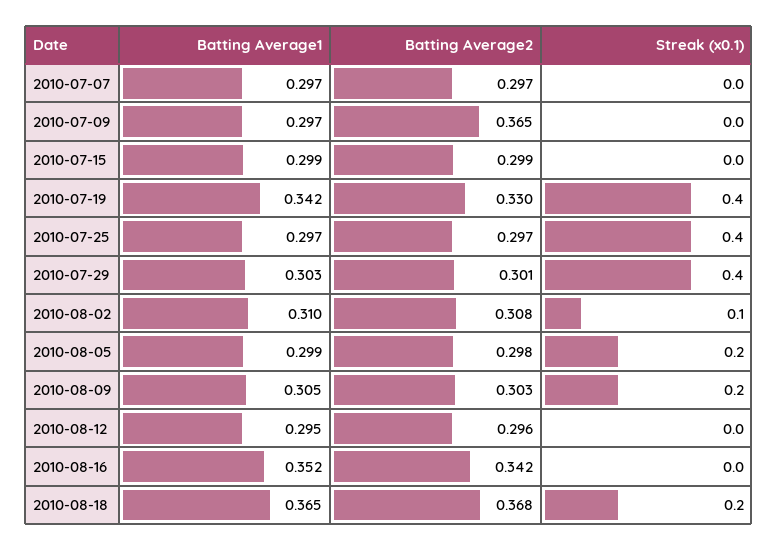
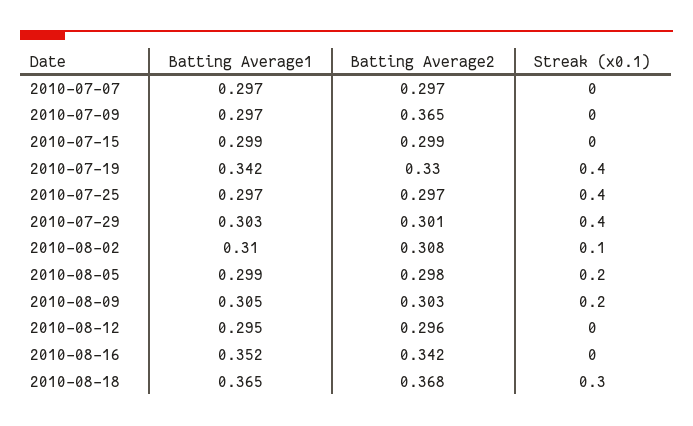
  {
    "Batting Average1": {
      "2010-07-07": 0.297,
      "2010-07-09": 0.297,
      "2010-07-15": 0.299,
      "2010-07-19": 0.342,
      "2010-07-25": 0.297,
      "2010-07-29": 0.303,
      "2010-08-02": 0.31,
      "2010-08-05": 0.299,
      "2010-08-09": 0.305,
      "2010-08-12": 0.295,
      "2010-08-16": 0.352,
      "2010-08-18": 0.365
    },
    "Batting Average2": {
      "2010-07-07": 0.297,
      "2010-07-09": 0.365,
      "2010-07-15": 0.299,
      "2010-07-19": 0.33,
      "2010-07-25": 0.297,
      "2010-07-29": 0.301,
      "2010-08-02": 0.308,
      "2010-08-05": 0.298,
      "2010-08-09": 0.303,
      "2010-08-12": 0.296,
      "2010-08-16": 0.342,
      "2010-08-18": 0.368
    },
    "Streak (x0.1)": {
      "2010-07-07": 0,
      "2010-07-09": 0,
      "2010-07-15": 0,
      "2010-07-19": 0.4,
      "2010-07-25": 0.4,
      "2010-07-29": 0.4,
      "2010-08-02": 0.1,
      "2010-08-05": 0.2,
      "2010-08-09": 0.2,
      "2010-08-12": 0,
      "2010-08-16": 0,
-     "2010-08-18": 0.2
+     "2010-08-18": 0.3
    }
  }

